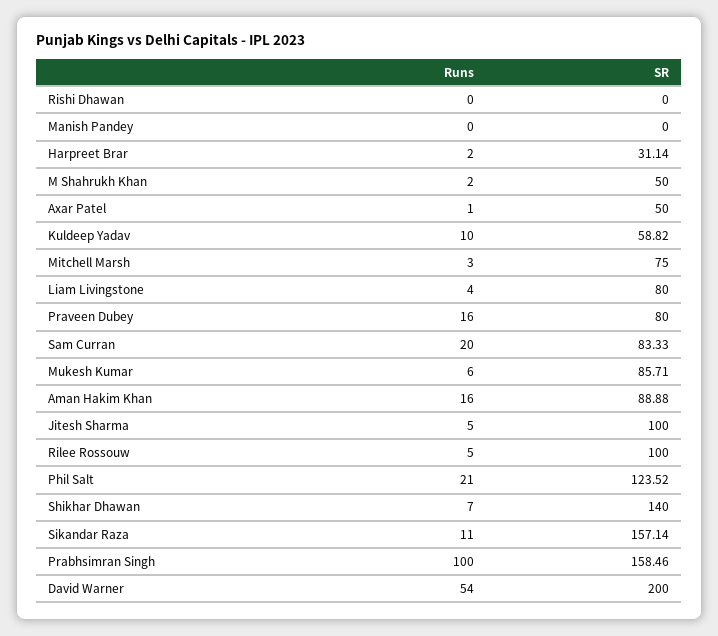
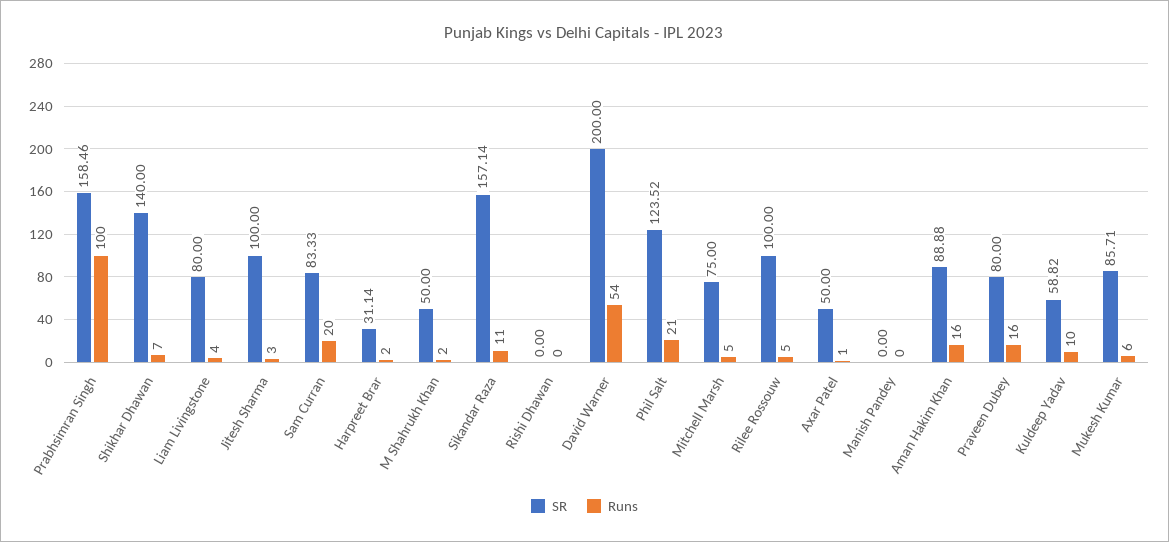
  {
    "Runs": {
      "Rishi Dhawan": 0,
      "Manish Pandey": 0,
      "Harpreet Brar": 2,
      "M Shahrukh Khan": 2,
      "Axar Patel": 1,
      "Kuldeep Yadav": 10,
-     "Mitchell Marsh": 3,
+     "Mitchell Marsh": 5,
      "Liam Livingstone": 4,
      "Praveen Dubey": 16,
      "Sam Curran": 20,
      "Mukesh Kumar": 6,
      "Aman Hakim Khan": 16,
-     "Jitesh Sharma": 5,
+     "Jitesh Sharma": 3,
      "Rilee Rossouw": 5,
      "Phil Salt": 21,
      "Shikhar Dhawan": 7,
      "Sikandar Raza": 11,
      "Prabhsimran Singh": 100,
      "David Warner": 54
    },
    "SR": {
      "Rishi Dhawan": 0,
      "Manish Pandey": 0,
      "Harpreet Brar": 31.14,
      "M Shahrukh Khan": 50,
      "Axar Patel": 50,
      "Kuldeep Yadav": 58.82,
      "Mitchell Marsh": 75,
      "Liam Livingstone": 80,
      "Praveen Dubey": 80,
      "Sam Curran": 83.33,
      "Mukesh Kumar": 85.71,
      "Aman Hakim Khan": 88.88,
      "Jitesh Sharma": 100,
      "Rilee Rossouw": 100,
      "Phil Salt": 123.52,
      "Shikhar Dhawan": 140,
      "Sikandar Raza": 157.14,
      "Prabhsimran Singh": 158.46,
      "David Warner": 200
    }
  }

